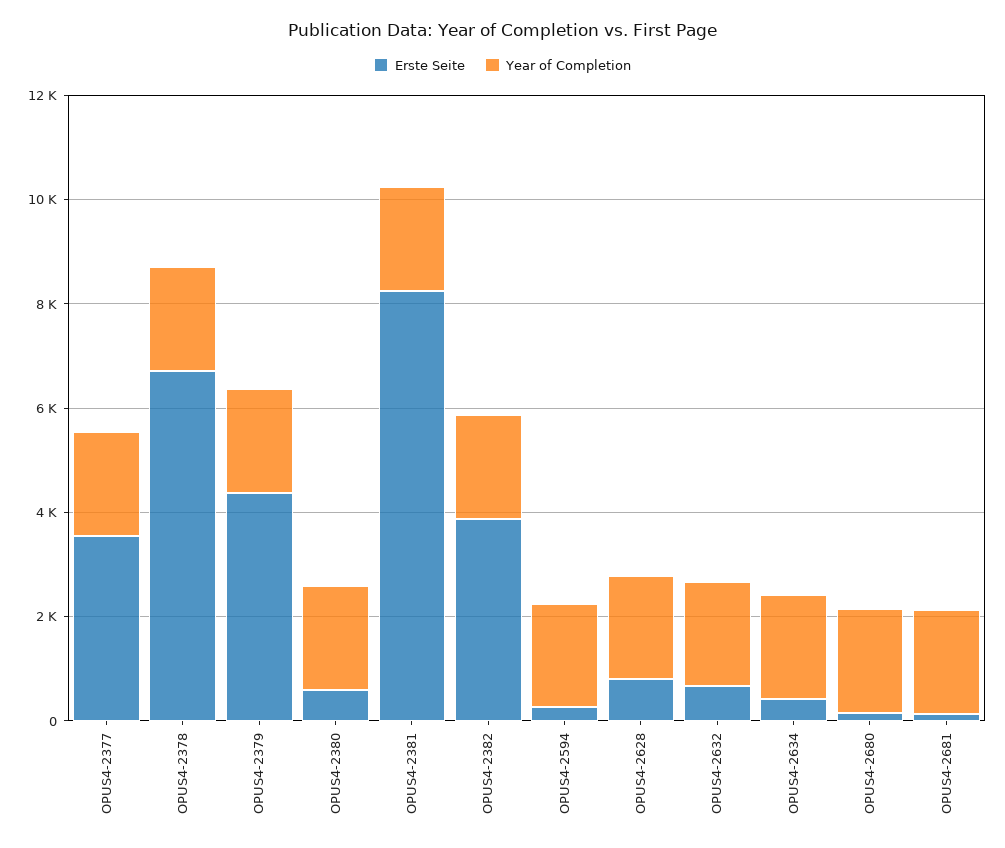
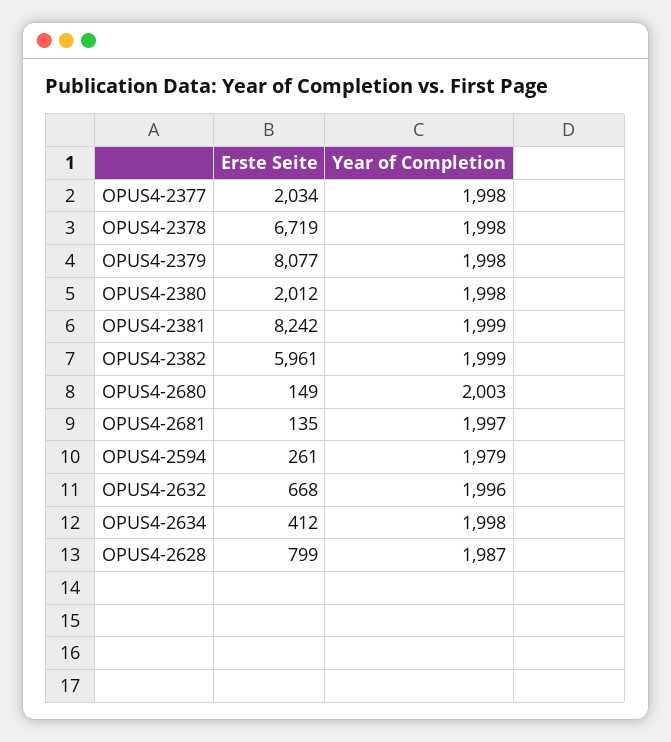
  {
    "Erste Seite": {
-     "OPUS4-2377": 3500,
+     "OPUS4-2377": 2034,
      "OPUS4-2378": 6719,
-     "OPUS4-2379": 4500,
+     "OPUS4-2379": 8077,
-     "OPUS4-2380": 500,
+     "OPUS4-2380": 2012,
      "OPUS4-2381": 8242,
-     "OPUS4-2382": 4000,
+     "OPUS4-2382": 5961,
      "OPUS4-2594": 261,
      "OPUS4-2628": 799,
      "OPUS4-2632": 668,
      "OPUS4-2634": 412,
      "OPUS4-2680": 149,
      "OPUS4-2681": 135
    },
    "Year of Completion": {
      "OPUS4-2377": 1998,
      "OPUS4-2378": 1998,
      "OPUS4-2379": 1998,
      "OPUS4-2380": 1998,
      "OPUS4-2381": 1999,
      "OPUS4-2382": 1999,
      "OPUS4-2594": 1979,
      "OPUS4-2628": 1987,
      "OPUS4-2632": 1996,
      "OPUS4-2634": 1998,
      "OPUS4-2680": 2003,
      "OPUS4-2681": 1997
    }
  }

